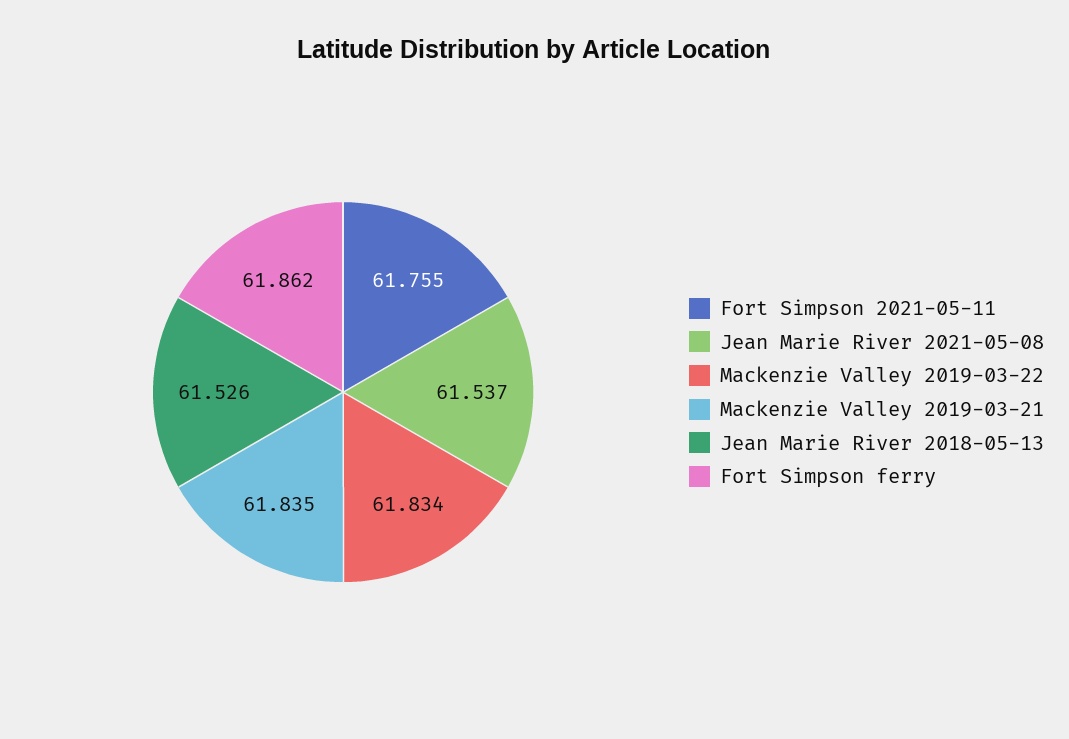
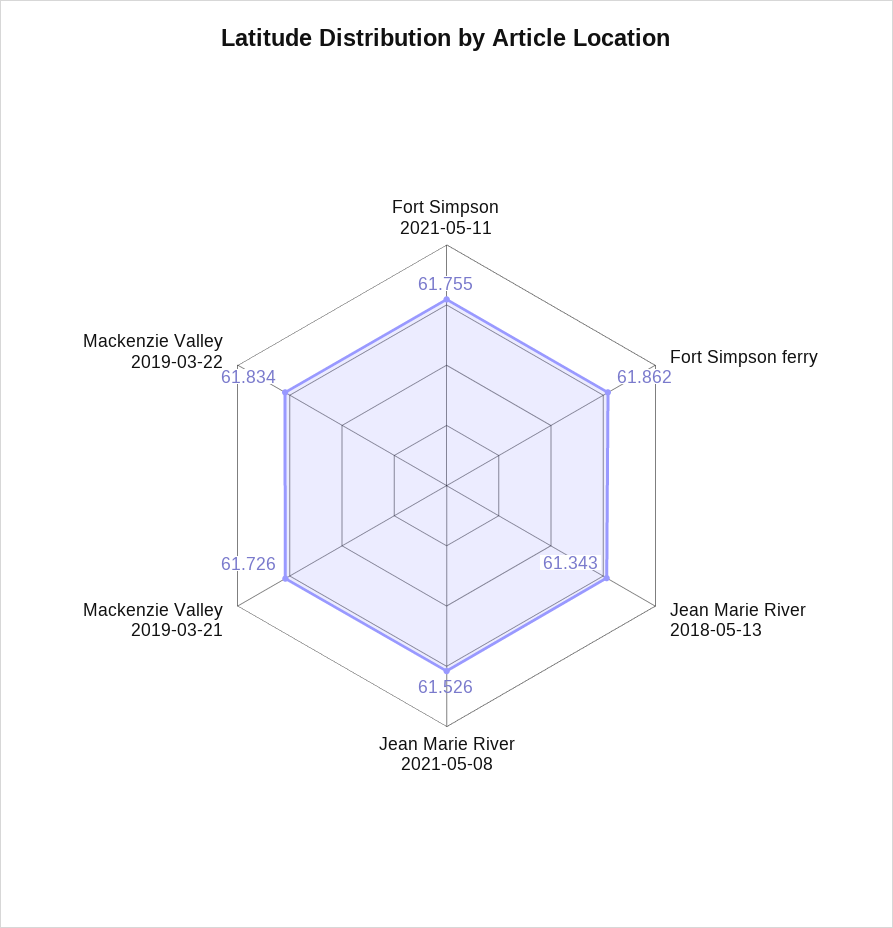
  {
    "Fort Simpson 2021-05-11": 61.755,
-   "Jean Marie River 2021-05-08": 61.537,
+   "Jean Marie River 2021-05-08": 61.526,
    "Mackenzie Valley 2019-03-22": 61.834,
-   "Mackenzie Valley 2019-03-21": 61.835,
+   "Mackenzie Valley 2019-03-21": 61.726,
-   "Jean Marie River 2018-05-13": 61.526,
+   "Jean Marie River 2018-05-13": 61.343,
    "Fort Simpson ferry": 61.862
  }

